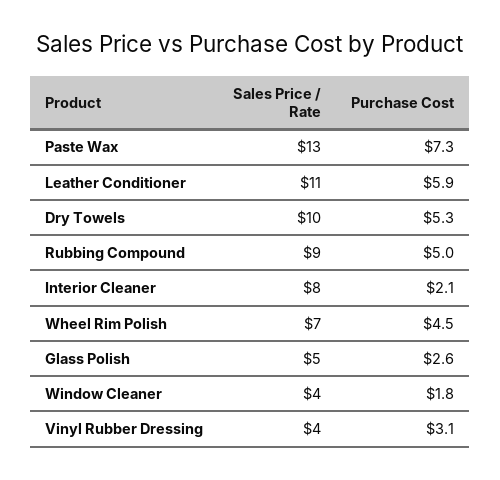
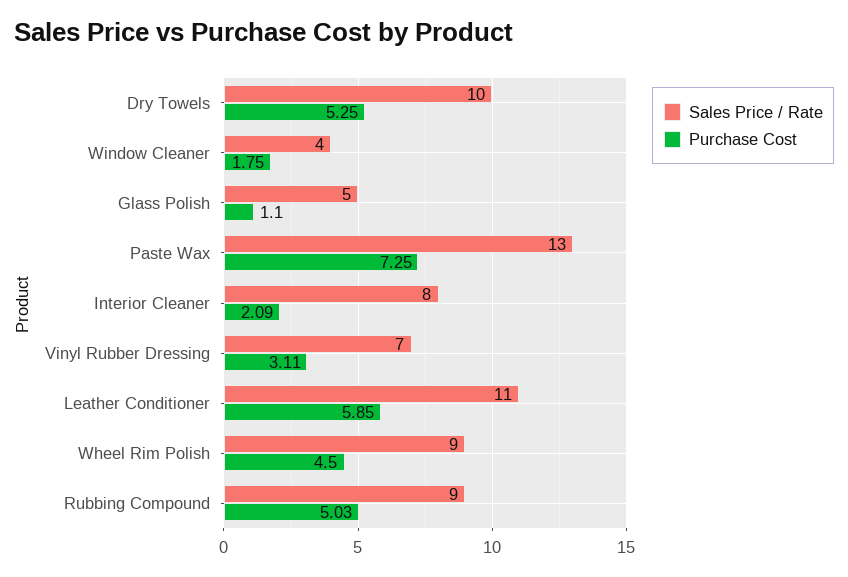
  {
    "Sales Price / Rate": {
      "Paste Wax": 13,
      "Leather Conditioner": 11,
      "Dry Towels": 10,
      "Rubbing Compound": 9,
      "Interior Cleaner": 8,
-     "Wheel Rim Polish": 7,
+     "Wheel Rim Polish": 9,
      "Glass Polish": 5,
      "Window Cleaner": 4,
-     "Vinyl Rubber Dressing": 4
+     "Vinyl Rubber Dressing": 7
    },
    "Purchase Cost": {
      "Paste Wax": 7.25,
      "Leather Conditioner": 5.85,
      "Dry Towels": 5.25,
      "Rubbing Compound": 5.03,
      "Interior Cleaner": 2.09,
      "Wheel Rim Polish": 4.5,
-     "Glass Polish": 2.6,
+     "Glass Polish": 1.1,
      "Window Cleaner": 1.75,
      "Vinyl Rubber Dressing": 3.11
    }
  }

